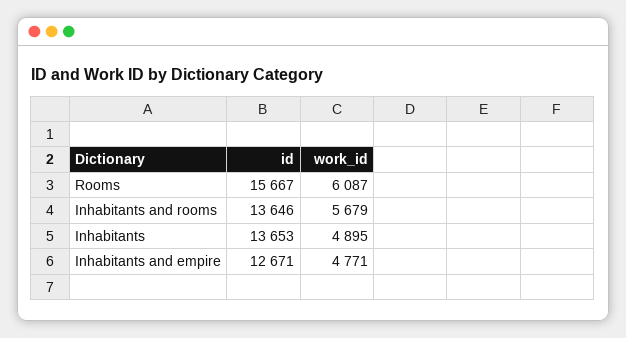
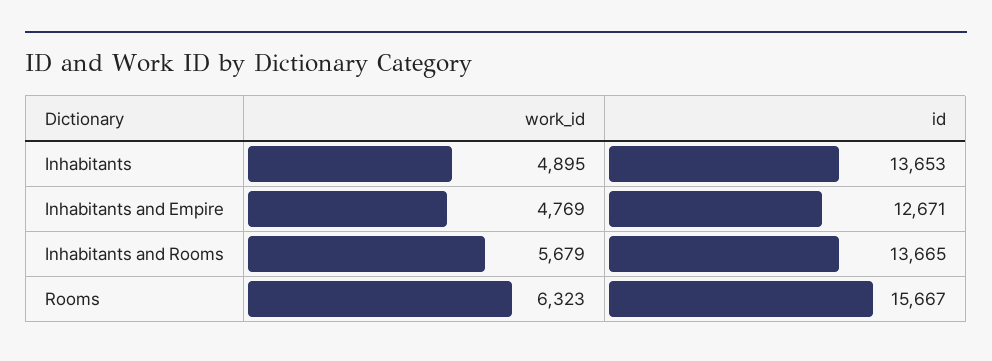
  {
    "id": {
      "Rooms": 15667,
-     "Inhabitants and rooms": 13646,
+     "Inhabitants and rooms": 13665,
      "Inhabitants": 13653,
      "Inhabitants and empire": 12671
    },
    "work_id": {
-     "Rooms": 6087,
+     "Rooms": 6323,
      "Inhabitants and rooms": 5679,
      "Inhabitants": 4895,
-     "Inhabitants and empire": 4771
+     "Inhabitants and empire": 4769
    }
  }

